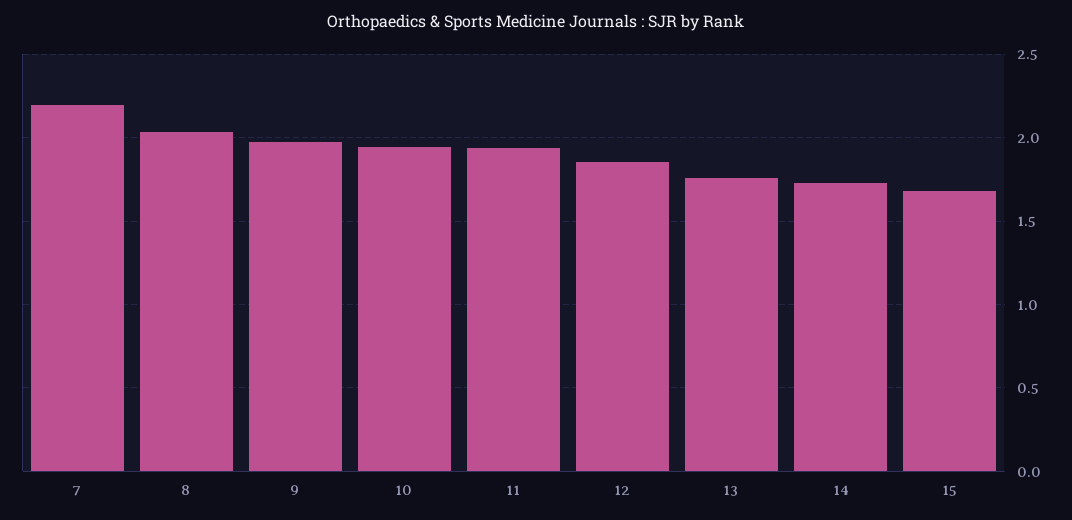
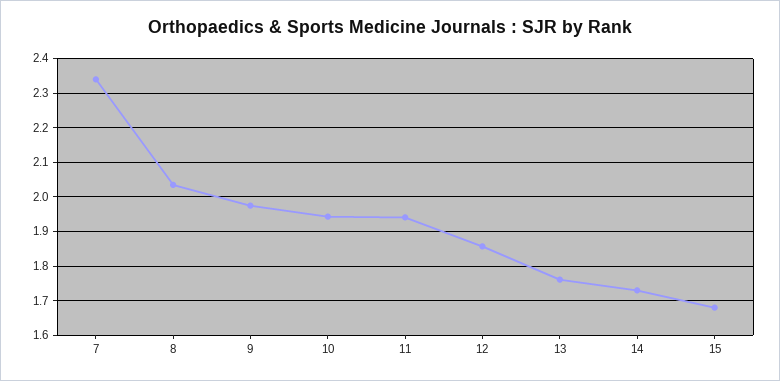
  {
-   "7": 2.2,
+   "7": 2.34,
    "8": 2.04,
    "9": 1.98,
    "10": 1.94,
    "11": 1.94,
    "12": 1.86,
    "13": 1.76,
    "14": 1.74,
    "15": 1.68
  }

